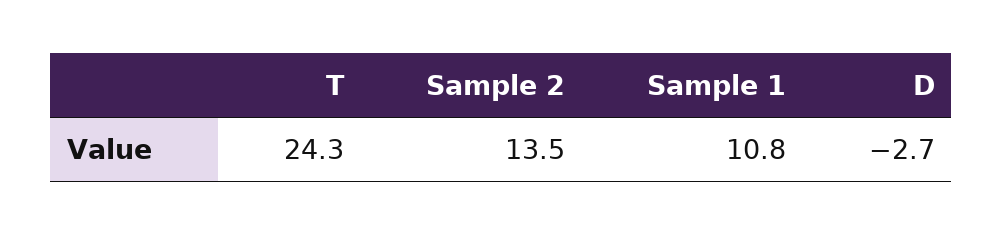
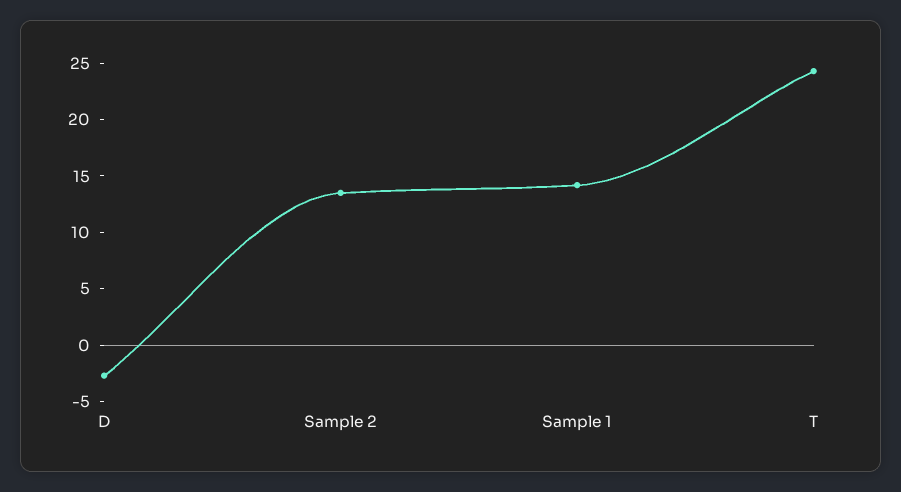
  {
    "T": 24.3,
    "Sample 2": 13.5,
-   "Sample 1": 10.8,
+   "Sample 1": 14,
    "D": -2.7
  }

